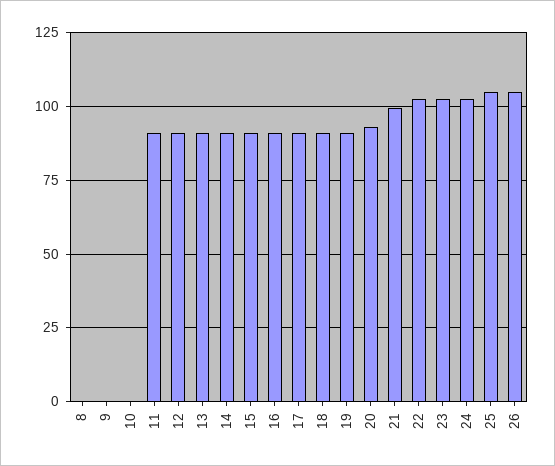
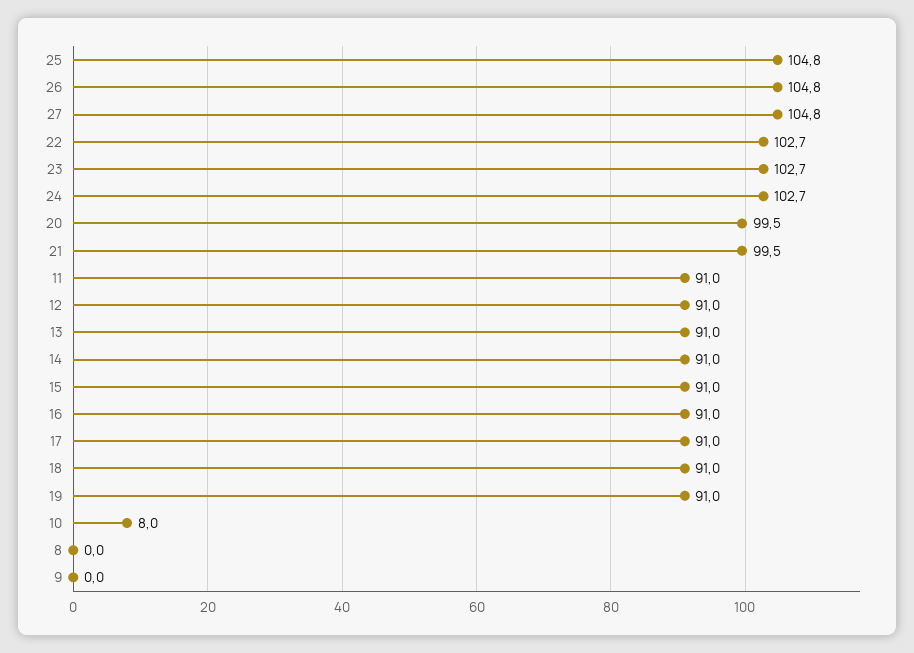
  {
    "8": 0,
    "9": 0,
-   "10": 0,
+   "10": 8,
    "11": 91,
    "12": 91,
    "13": 91,
    "14": 91,
    "15": 91,
    "16": 91,
    "17": 91,
    "18": 91,
    "19": 91,
-   "20": 92.5,
+   "20": 99.5,
    "21": 99.5,
    "22": 102.7,
    "23": 102.7,
    "24": 102.7,
    "25": 104.8,
-   "26": 104.8
+   "26": 104.8,
+   "27": 104.8
  }

